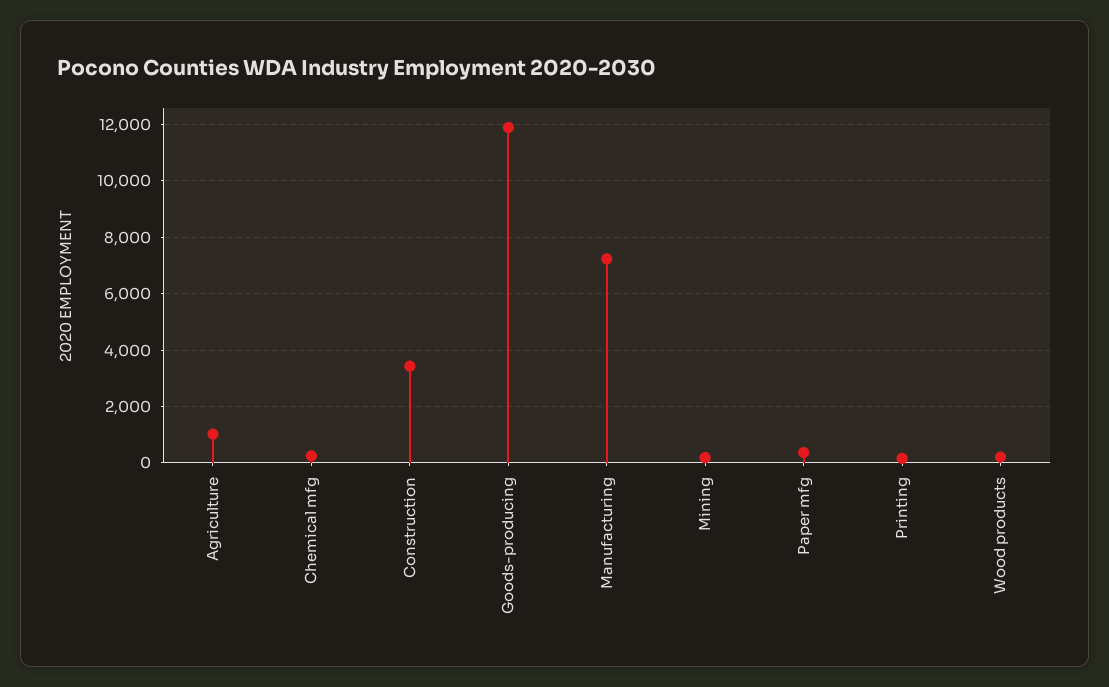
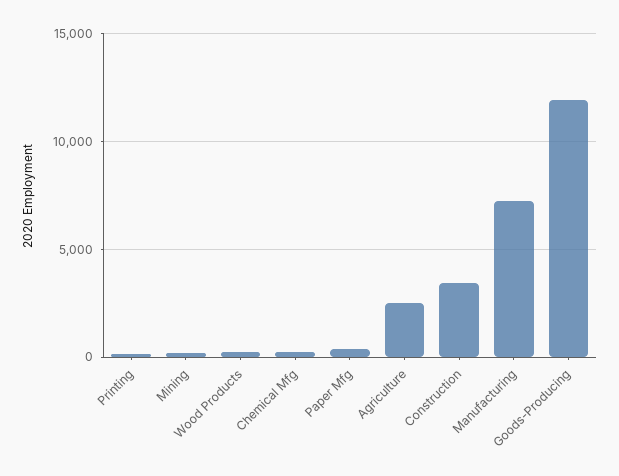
  {
-   "Agriculture": 1000,
+   "Agriculture": 2500,
    "Chemical mfg": 250,
    "Construction": 3500,
    "Goods-producing": 12000,
    "Manufacturing": 7250,
    "Mining": 250,
    "Paper mfg": 250,
    "Printing": 250,
    "Wood products": 250
  }

